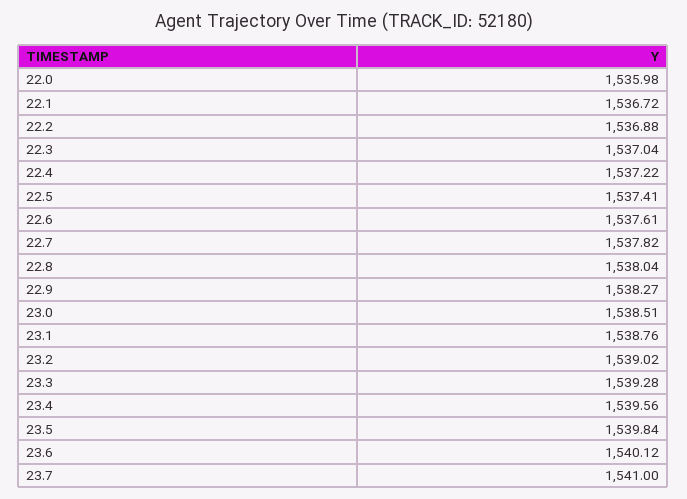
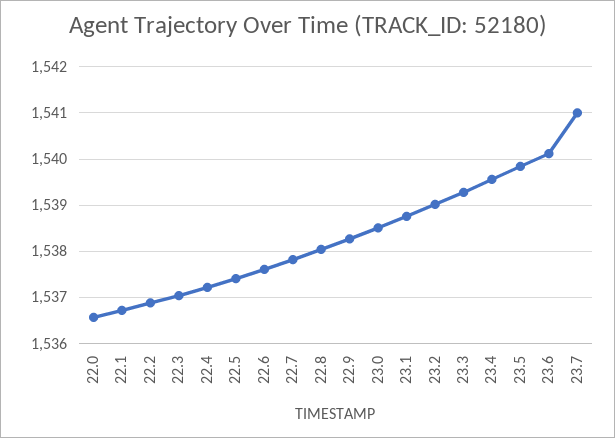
  {
-   "22.0": 1535.98,
+   "22.0": 1536.6,
    "22.1": 1536.72,
    "22.2": 1536.88,
    "22.3": 1537.04,
    "22.4": 1537.22,
    "22.5": 1537.41,
    "22.6": 1537.61,
    "22.7": 1537.82,
    "22.8": 1538.04,
    "22.9": 1538.27,
    "23.0": 1538.51,
    "23.1": 1538.76,
    "23.2": 1539.02,
    "23.3": 1539.28,
    "23.4": 1539.56,
    "23.5": 1539.84,
    "23.6": 1540.12,
    "23.7": 1541
  }

